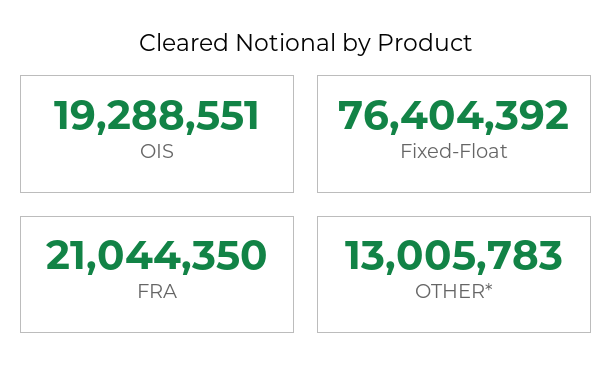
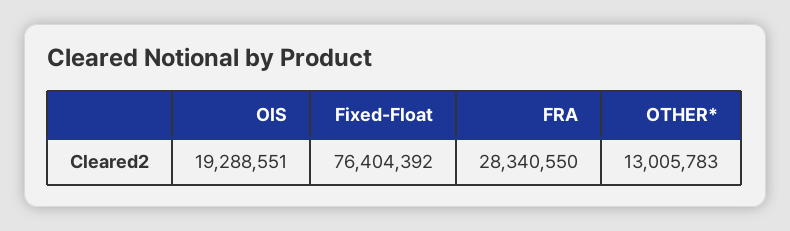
  {
    "OIS": 19288551,
    "Fixed-Float": 76404392,
-   "FRA": 21044350,
+   "FRA": 28340550,
    "OTHER*": 13005783
  }

